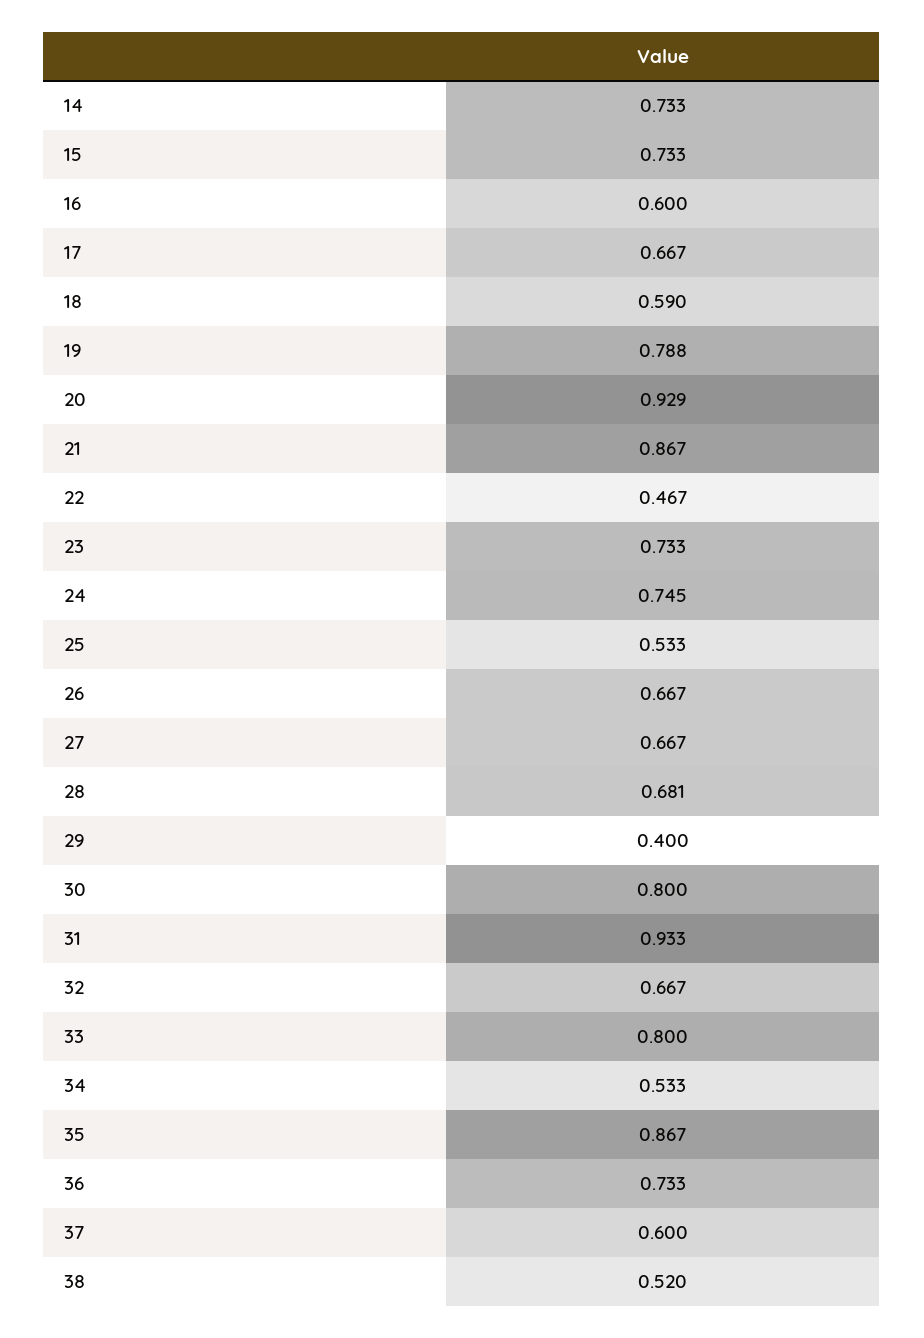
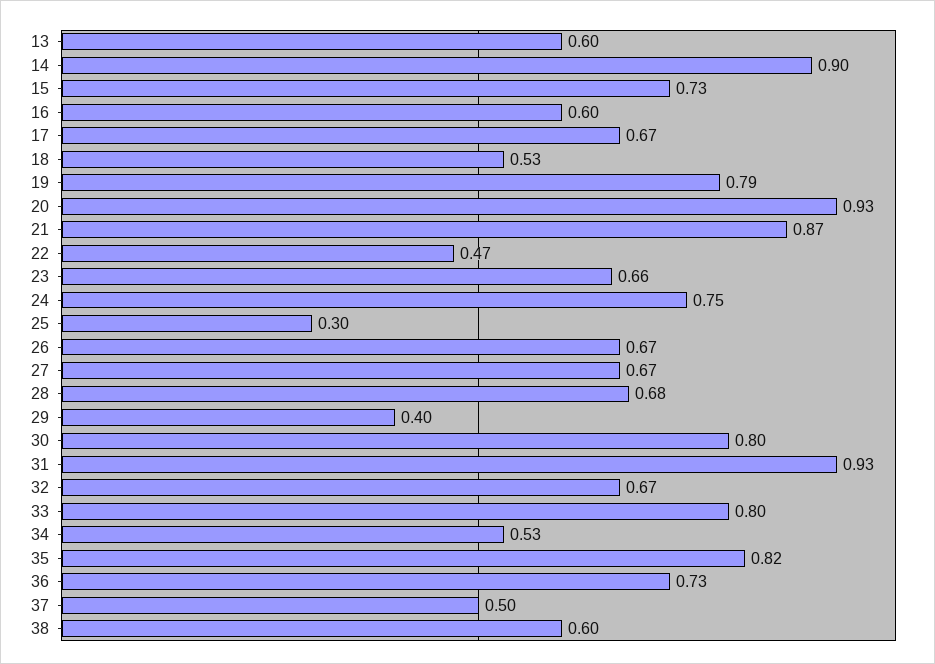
  {
-   "14": 0.733,
+   "14": 0.9,
    "15": 0.733,
    "16": 0.6,
    "17": 0.667,
-   "18": 0.59,
+   "18": 0.53,
    "19": 0.788,
    "20": 0.929,
    "21": 0.867,
    "22": 0.467,
-   "23": 0.733,
+   "23": 0.66,
    "24": 0.745,
-   "25": 0.533,
+   "25": 0.3,
    "26": 0.667,
    "27": 0.667,
    "28": 0.681,
    "29": 0.4,
    "30": 0.8,
    "31": 0.933,
    "32": 0.667,
    "33": 0.8,
    "34": 0.533,
-   "35": 0.867,
+   "35": 0.82,
    "36": 0.733,
-   "37": 0.6,
+   "37": 0.5,
-   "38": 0.52
+   "38": 0.6,
+   "13": 0.6
  }

